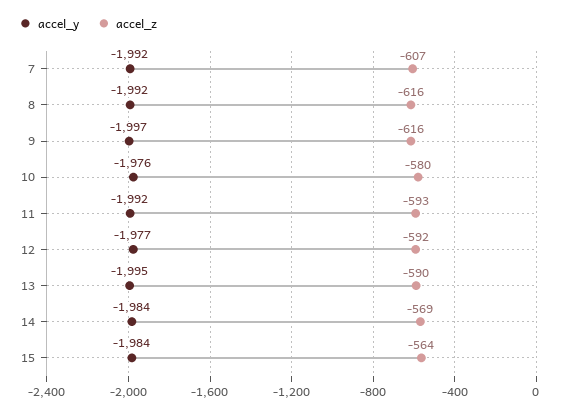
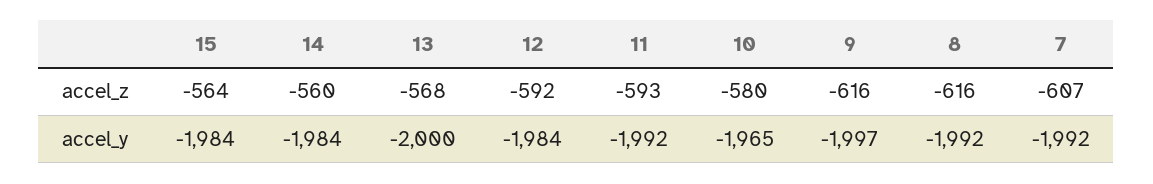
  {
    "accel_y": {
      "7": -1992,
      "8": -1992,
      "9": -1997,
-     "10": -1976,
+     "10": -1965,
      "11": -1992,
-     "12": -1977,
+     "12": -1984,
-     "13": -1995,
+     "13": -2000,
      "14": -1984,
      "15": -1984
    },
    "accel_z": {
      "7": -607,
      "8": -616,
      "9": -616,
      "10": -580,
      "11": -593,
      "12": -592,
-     "13": -590,
+     "13": -568,
-     "14": -569,
+     "14": -560,
      "15": -564
    }
  }

